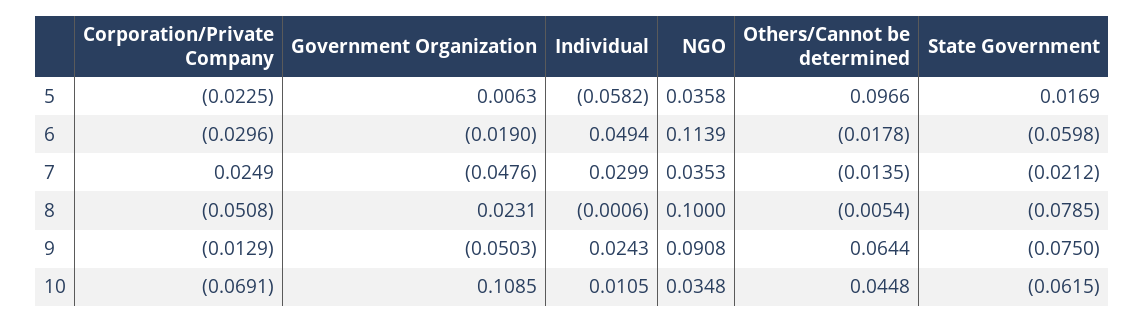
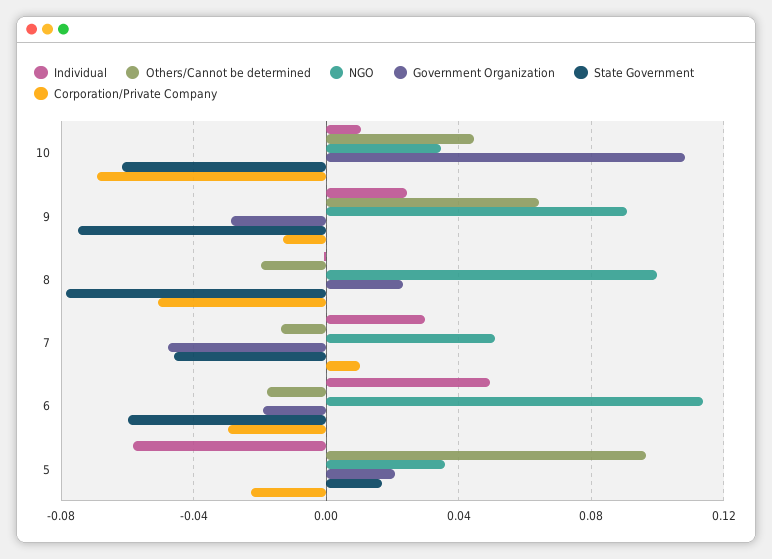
  {
    "Corporation/Private Company": {
      "5": -0.0225,
      "6": -0.0296,
-     "7": 0.0249,
+     "7": 0.01,
      "8": -0.0508,
      "9": -0.0129,
      "10": -0.0691
    },
    "Government Organization": {
-     "5": 0.0063,
+     "5": 0.02,
      "6": -0.019,
      "7": -0.0476,
      "8": 0.0231,
-     "9": -0.0503,
+     "9": -0.03,
      "10": 0.1085
    },
    "Individual": {
      "5": -0.0582,
      "6": 0.0494,
      "7": 0.0299,
      "8": -0.0006,
      "9": 0.0243,
      "10": 0.0105
    },
    "NGO": {
      "5": 0.0358,
      "6": 0.1139,
-     "7": 0.0353,
+     "7": 0.05,
      "8": 0.1,
      "9": 0.0908,
      "10": 0.0348
    },
    "Others/Cannot be determined": {
      "5": 0.0966,
      "6": -0.0178,
      "7": -0.0135,
-     "8": -0.0054,
+     "8": -0.02,
      "9": 0.0644,
      "10": 0.0448
    },
    "State Government": {
      "5": 0.0169,
      "6": -0.0598,
-     "7": -0.0212,
+     "7": -0.045,
      "8": -0.0785,
      "9": -0.075,
      "10": -0.0615
    }
  }

